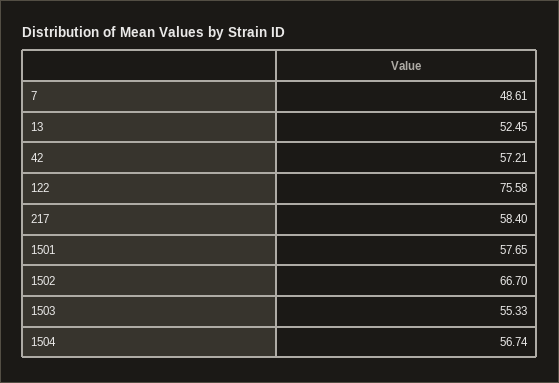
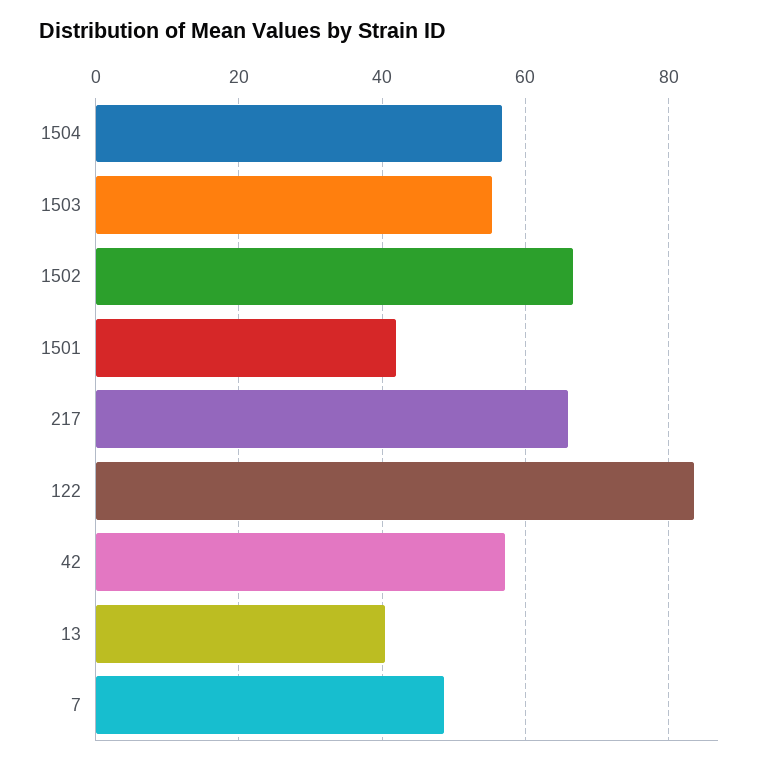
  {
    "7": 48.61,
-   "13": 52.45,
+   "13": 40,
    "42": 57.21,
-   "122": 75.58,
+   "122": 84,
-   "217": 58.4,
+   "217": 66,
-   "1501": 57.65,
+   "1501": 42,
    "1502": 66.7,
    "1503": 55.33,
    "1504": 56.74
  }

